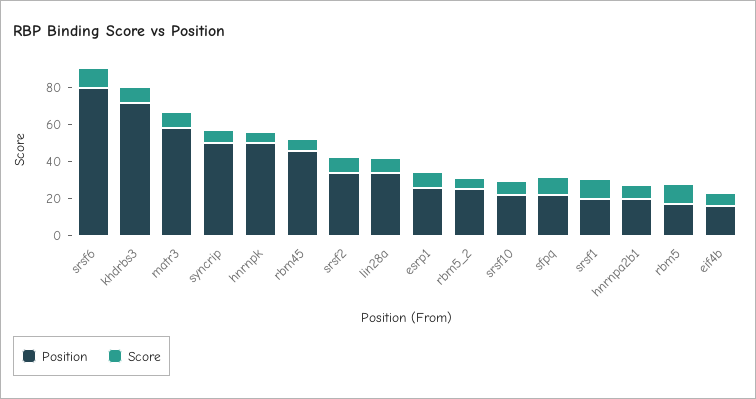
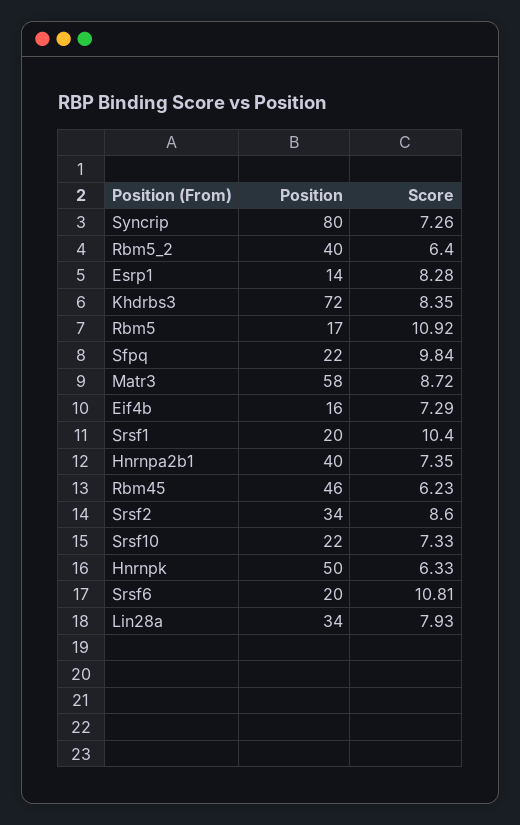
  {
    "Position": {
-     "srsf6": 80,
+     "srsf6": 20,
      "khdrbs3": 72,
      "matr3": 58,
-     "syncrip": 50,
+     "syncrip": 80,
      "hnrnpk": 50,
      "rbm45": 46,
      "srsf2": 34,
      "lin28a": 34,
-     "esrp1": 25,
+     "esrp1": 14,
-     "rbm5_2": 25,
+     "rbm5_2": 40,
      "srsf10": 22,
      "sfpq": 22,
      "srsf1": 20,
-     "hnrnpa2b1": 20,
+     "hnrnpa2b1": 40,
      "rbm5": 17,
      "eif4b": 16
    },
    "Score": {
      "srsf6": 10.81,
      "khdrbs3": 8.35,
      "matr3": 8.72,
      "syncrip": 7.26,
      "hnrnpk": 6.33,
      "rbm45": 6.23,
      "srsf2": 8.6,
      "lin28a": 7.93,
      "esrp1": 8.28,
      "rbm5_2": 6.4,
      "srsf10": 7.33,
      "sfpq": 9.84,
      "srsf1": 10.4,
      "hnrnpa2b1": 7.35,
      "rbm5": 10.92,
      "eif4b": 7.29
    }
  }

